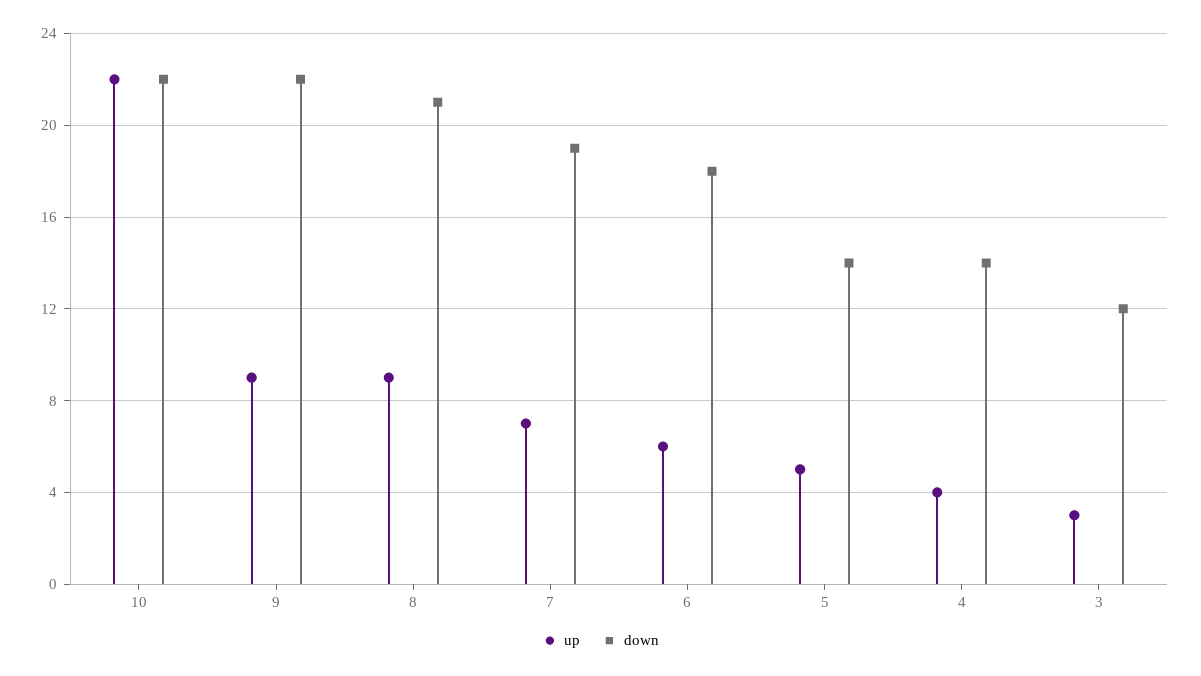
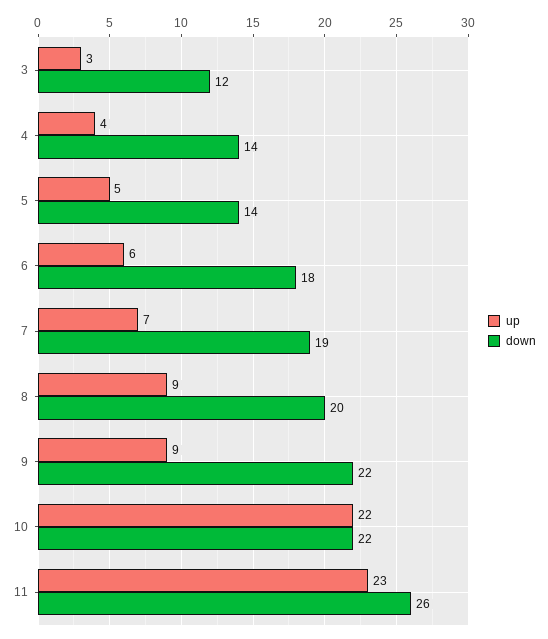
  {
    "up": {
      "10": 22,
      "9": 9,
      "8": 9,
      "7": 7,
      "6": 6,
      "5": 5,
      "4": 4,
-     "3": 3
+     "3": 3,
+     "11": 23
    },
    "down": {
      "10": 22,
      "9": 22,
-     "8": 21,
+     "8": 20,
      "7": 19,
      "6": 18,
      "5": 14,
      "4": 14,
-     "3": 12
+     "3": 12,
+     "11": 26
    }
  }

